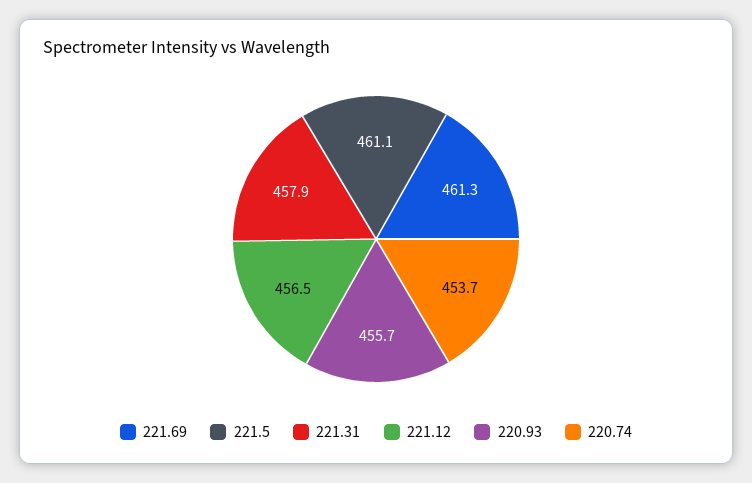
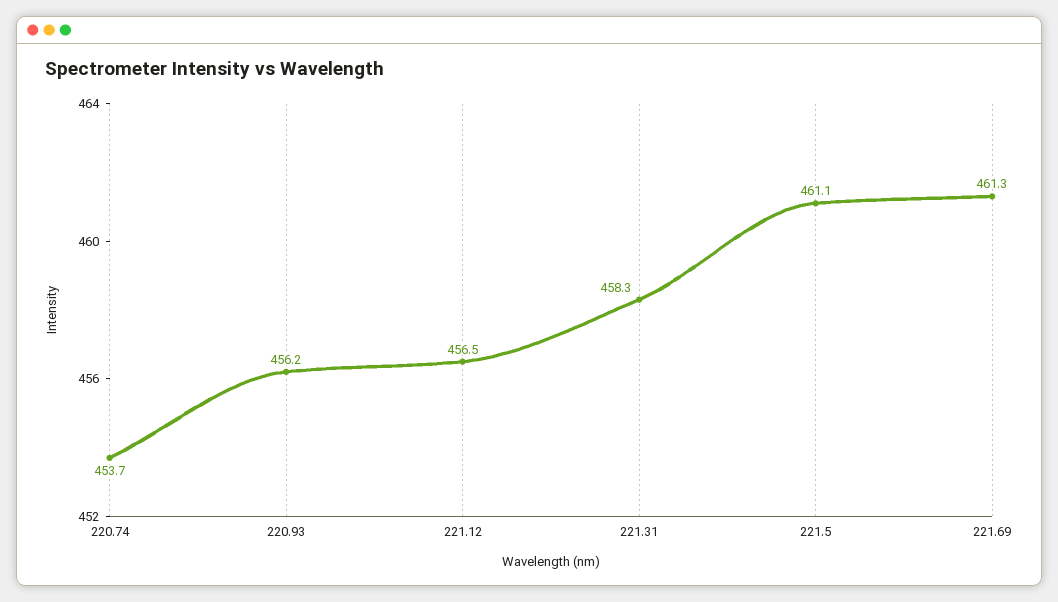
  {
    "221.69": 461.3,
    "221.5": 461.1,
-   "221.31": 457.9,
+   "221.31": 458.3,
    "221.12": 456.5,
-   "220.93": 455.7,
+   "220.93": 456.2,
    "220.74": 453.7
  }

